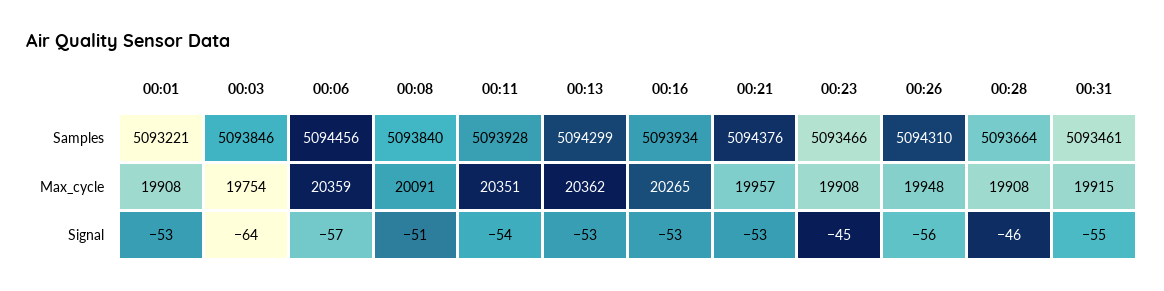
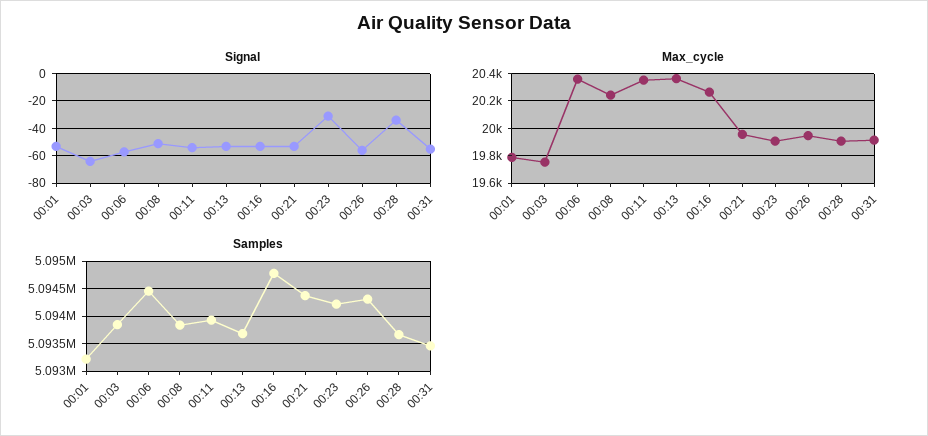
  {
    "Samples": {
      "00:01": 5093221,
      "00:03": 5093846,
      "00:06": 5094456,
      "00:08": 5093840,
      "00:11": 5093928,
-     "00:13": 5094299,
+     "00:13": 5093750,
-     "00:16": 5093934,
+     "00:16": 5094750,
      "00:21": 5094376,
-     "00:23": 5093466,
+     "00:23": 5094250,
      "00:26": 5094310,
      "00:28": 5093664,
      "00:31": 5093461
    },
    "Max_cycle": {
-     "00:01": 19908,
+     "00:01": 19800,
      "00:03": 19754,
      "00:06": 20359,
-     "00:08": 20091,
+     "00:08": 20250,
      "00:11": 20351,
      "00:13": 20362,
      "00:16": 20265,
      "00:21": 19957,
      "00:23": 19908,
      "00:26": 19948,
      "00:28": 19908,
      "00:31": 19915
    },
    "Signal": {
      "00:01": -53,
      "00:03": -64,
      "00:06": -57,
      "00:08": -51,
      "00:11": -54,
      "00:13": -53,
      "00:16": -53,
      "00:21": -53,
-     "00:23": -45,
+     "00:23": -30,
      "00:26": -56,
-     "00:28": -46,
+     "00:28": -35,
      "00:31": -55
    }
  }

